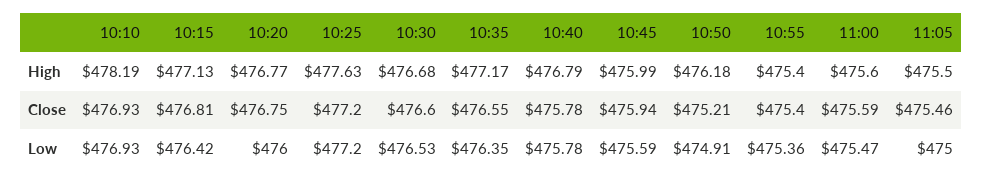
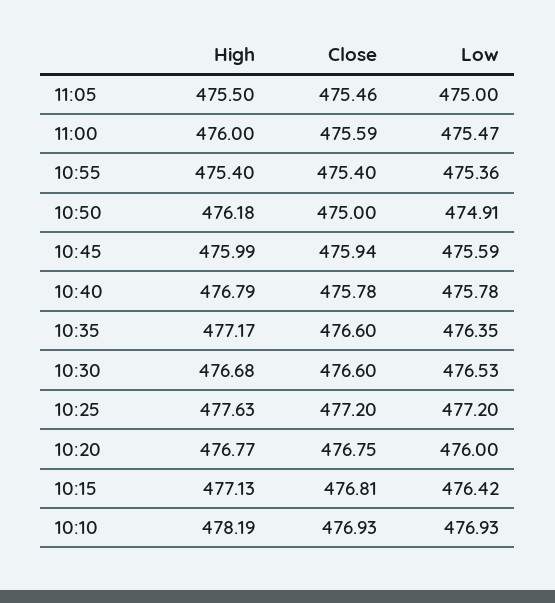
  {
    "10:10": {
      "High": 478.19,
      "Close": 476.93,
      "Low": 476.93
    },
    "10:15": {
      "High": 477.13,
      "Close": 476.81,
      "Low": 476.42
    },
    "10:20": {
      "High": 476.77,
      "Close": 476.75,
      "Low": 476
    },
    "10:25": {
      "High": 477.63,
      "Close": 477.2,
      "Low": 477.2
    },
    "10:30": {
      "High": 476.68,
      "Close": 476.6,
      "Low": 476.53
    },
    "10:35": {
      "High": 477.17,
-     "Close": 476.55,
+     "Close": 476.6,
      "Low": 476.35
    },
    "10:40": {
      "High": 476.79,
      "Close": 475.78,
      "Low": 475.78
    },
    "10:45": {
      "High": 475.99,
      "Close": 475.94,
      "Low": 475.59
    },
    "10:50": {
      "High": 476.18,
-     "Close": 475.21,
+     "Close": 475,
      "Low": 474.91
    },
    "10:55": {
      "High": 475.4,
      "Close": 475.4,
      "Low": 475.36
    },
    "11:00": {
-     "High": 475.6,
+     "High": 476,
      "Close": 475.59,
      "Low": 475.47
    },
    "11:05": {
      "High": 475.5,
      "Close": 475.46,
      "Low": 475
    }
  }

